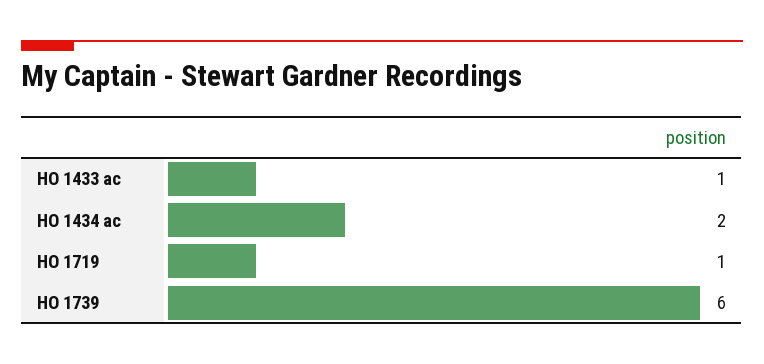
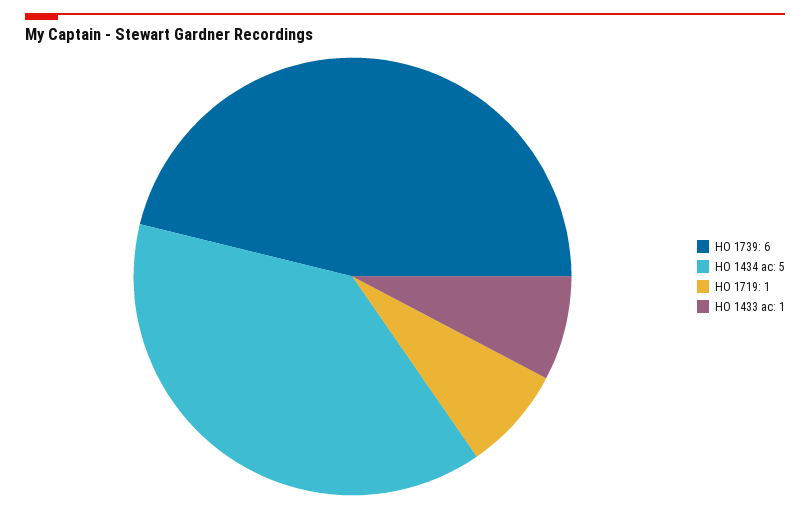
  {
    "HO 1433 ac": 1,
-   "HO 1434 ac": 2,
+   "HO 1434 ac": 5,
    "HO 1719": 1,
    "HO 1739": 6
  }

